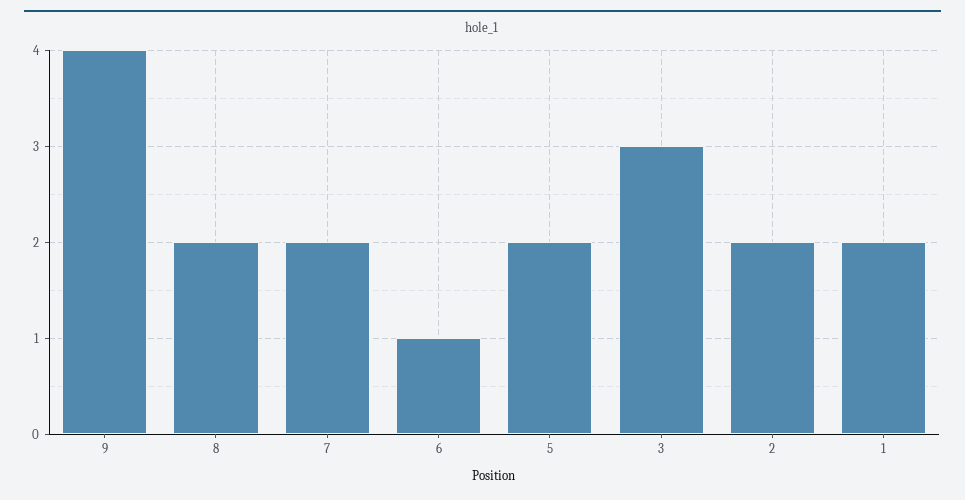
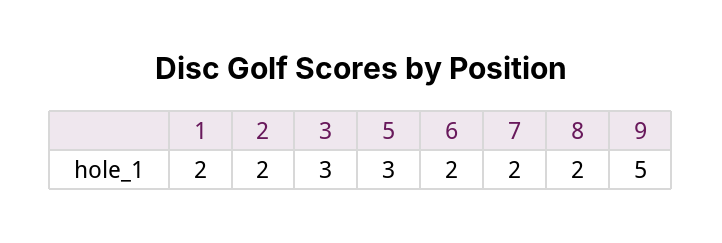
  {
-   "9": 4,
+   "9": 5,
    "8": 2,
    "7": 2,
-   "6": 1,
+   "6": 2,
-   "5": 2,
+   "5": 3,
    "3": 3,
    "2": 2,
    "1": 2
  }

